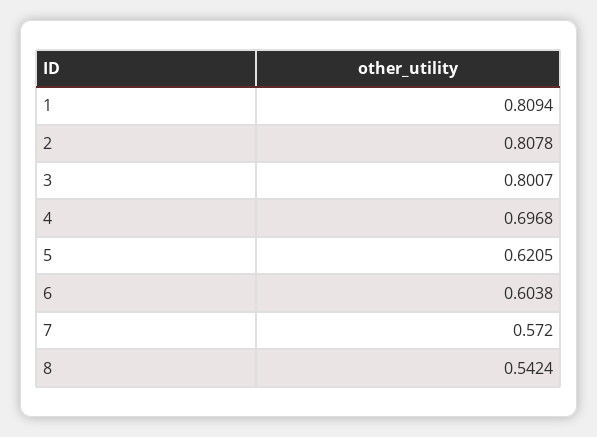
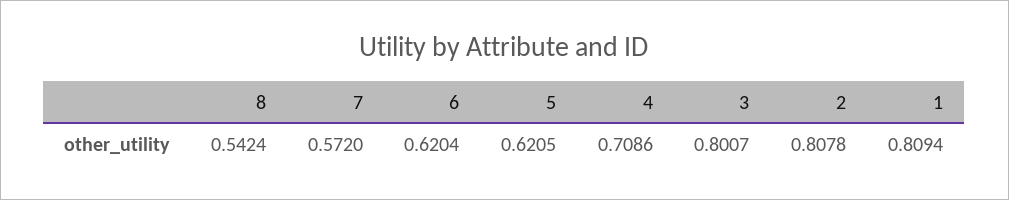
  {
    "1": 0.8094,
    "2": 0.8078,
    "3": 0.8007,
-   "4": 0.6968,
+   "4": 0.7086,
    "5": 0.6205,
-   "6": 0.6038,
+   "6": 0.6204,
    "7": 0.572,
    "8": 0.5424
  }

